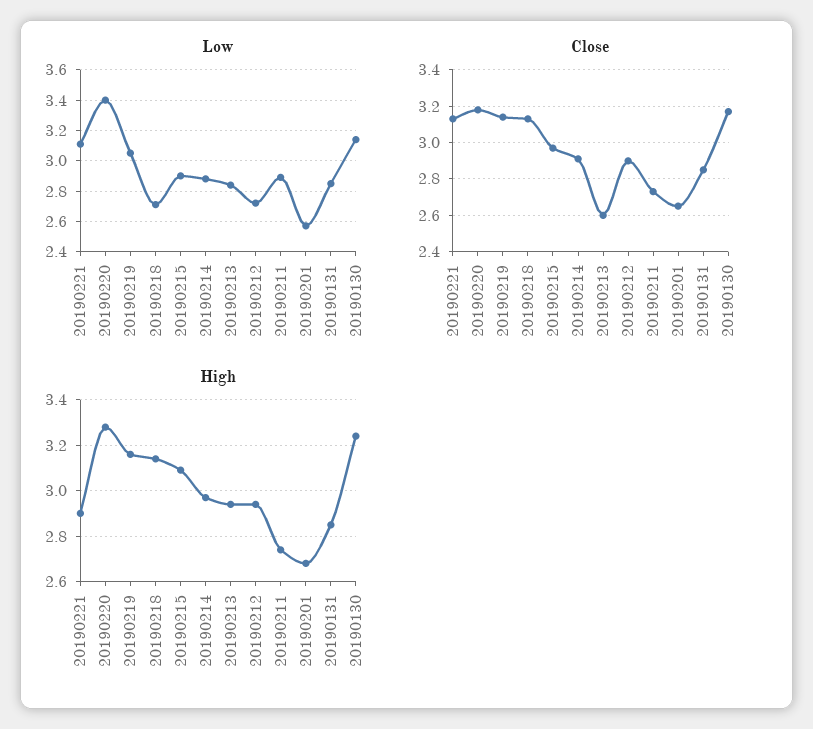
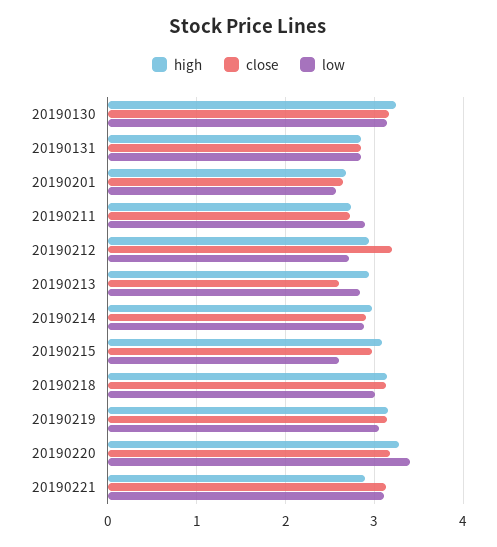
  {
    "Low": {
      "20190221": 3.1,
      "20190220": 3.4,
      "20190219": 3.05,
-     "20190218": 2.7,
+     "20190218": 3,
-     "20190215": 2.9,
+     "20190215": 2.6,
      "20190214": 2.9,
      "20190213": 2.85,
      "20190212": 2.7,
      "20190211": 2.9,
      "20190201": 2.55,
      "20190131": 2.85,
      "20190130": 3.15
    },
    "Close": {
      "20190221": 3.15,
      "20190220": 3.2,
      "20190219": 3.15,
      "20190218": 3.15,
      "20190215": 2.95,
      "20190214": 2.9,
      "20190213": 2.6,
-     "20190212": 2.9,
+     "20190212": 3.2,
      "20190211": 2.75,
      "20190201": 2.65,
      "20190131": 2.85,
      "20190130": 3.15
    },
    "High": {
      "20190221": 2.9,
      "20190220": 3.3,
      "20190219": 3.15,
      "20190218": 3.15,
      "20190215": 3.1,
      "20190214": 2.95,
      "20190213": 2.95,
      "20190212": 2.95,
      "20190211": 2.75,
      "20190201": 2.7,
      "20190131": 2.85,
      "20190130": 3.25
    }
  }

